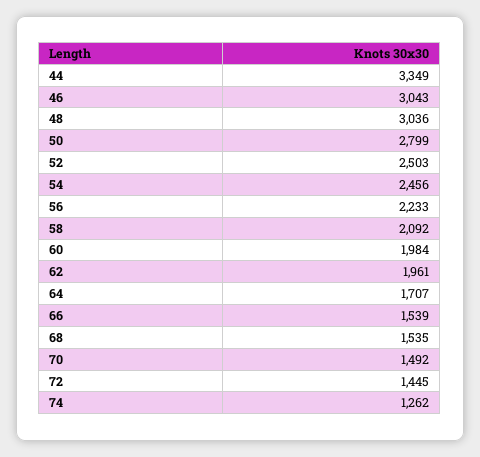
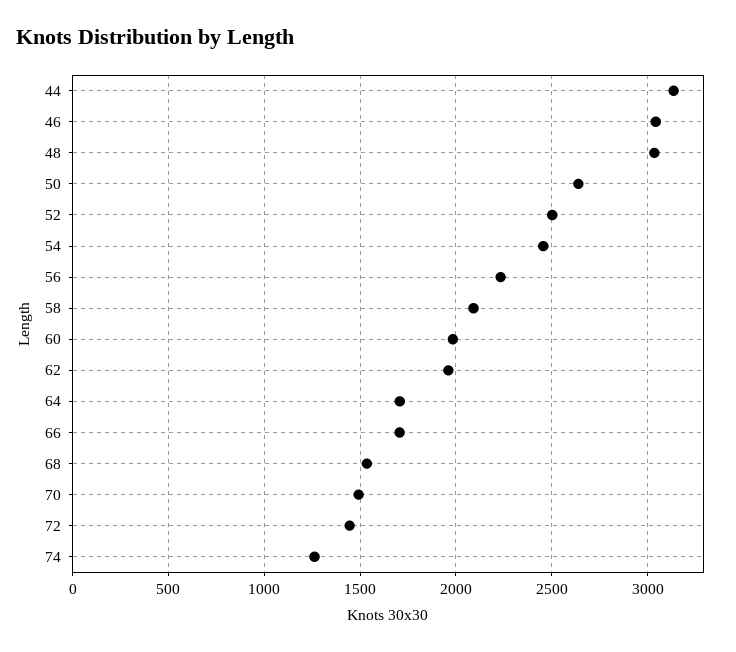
  {
-   "44": 3349,
+   "44": 3150,
    "46": 3043,
    "48": 3036,
-   "50": 2799,
+   "50": 2650,
    "52": 2503,
    "54": 2456,
    "56": 2233,
    "58": 2092,
    "60": 1984,
    "62": 1961,
    "64": 1707,
-   "66": 1539,
+   "66": 1700,
    "68": 1535,
    "70": 1492,
    "72": 1445,
    "74": 1262
  }

